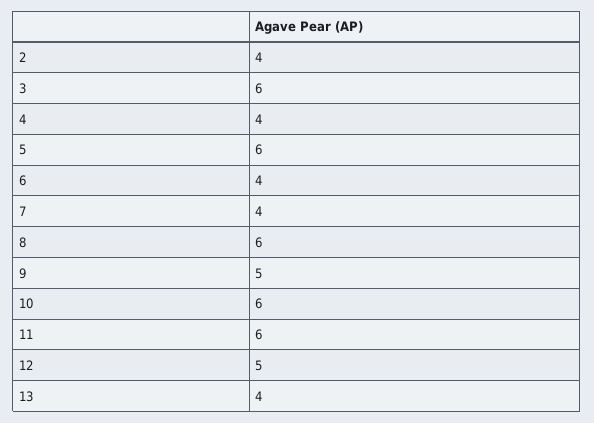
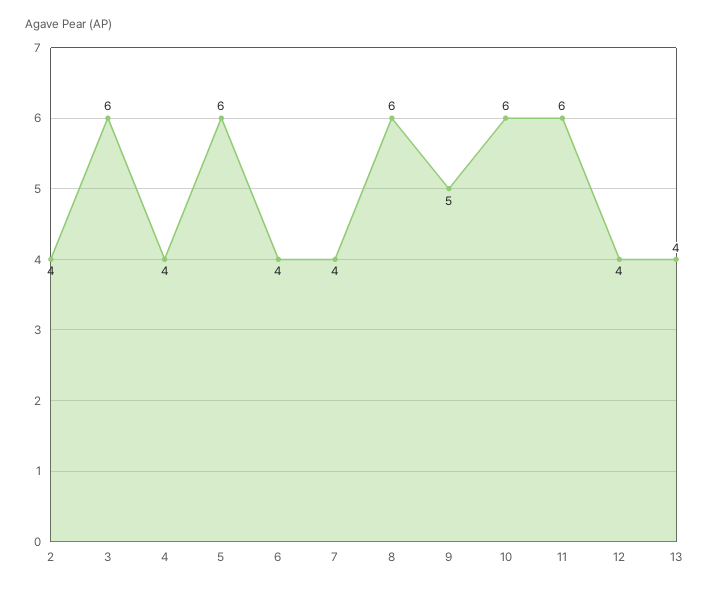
  {
    "2": 4,
    "3": 6,
    "4": 4,
    "5": 6,
    "6": 4,
    "7": 4,
    "8": 6,
    "9": 5,
    "10": 6,
    "11": 6,
-   "12": 5,
+   "12": 4,
    "13": 4
  }

